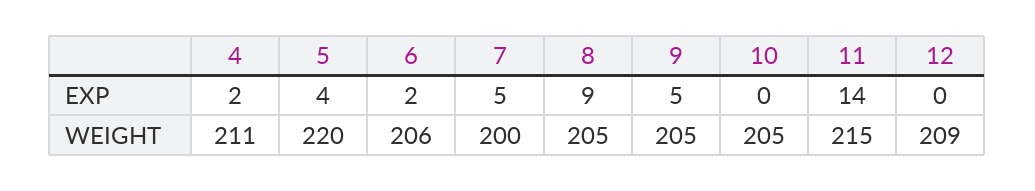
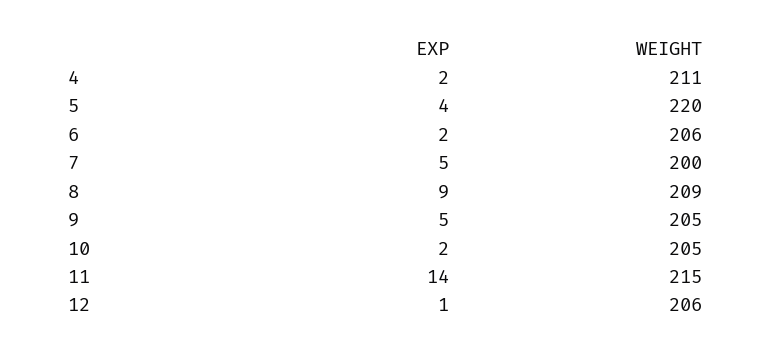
  {
    "4": {
      "EXP": 2,
      "WEIGHT": 211
    },
    "5": {
      "EXP": 4,
      "WEIGHT": 220
    },
    "6": {
      "EXP": 2,
      "WEIGHT": 206
    },
    "7": {
      "EXP": 5,
      "WEIGHT": 200
    },
    "8": {
      "EXP": 9,
-     "WEIGHT": 205
+     "WEIGHT": 209
    },
    "9": {
      "EXP": 5,
      "WEIGHT": 205
    },
    "10": {
-     "EXP": 0,
+     "EXP": 2,
      "WEIGHT": 205
    },
    "11": {
      "EXP": 14,
      "WEIGHT": 215
    },
    "12": {
-     "EXP": 0,
+     "EXP": 1,
-     "WEIGHT": 209
+     "WEIGHT": 206
    }
  }

